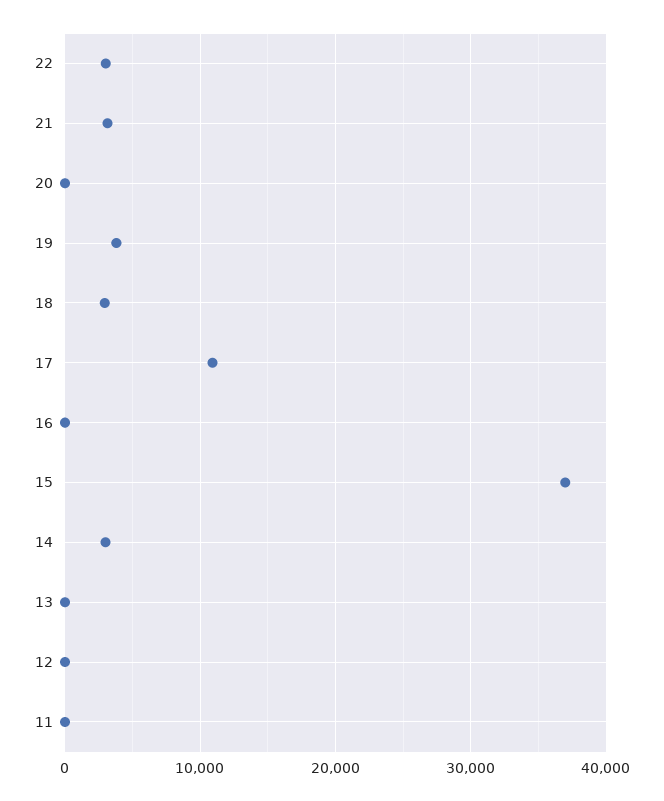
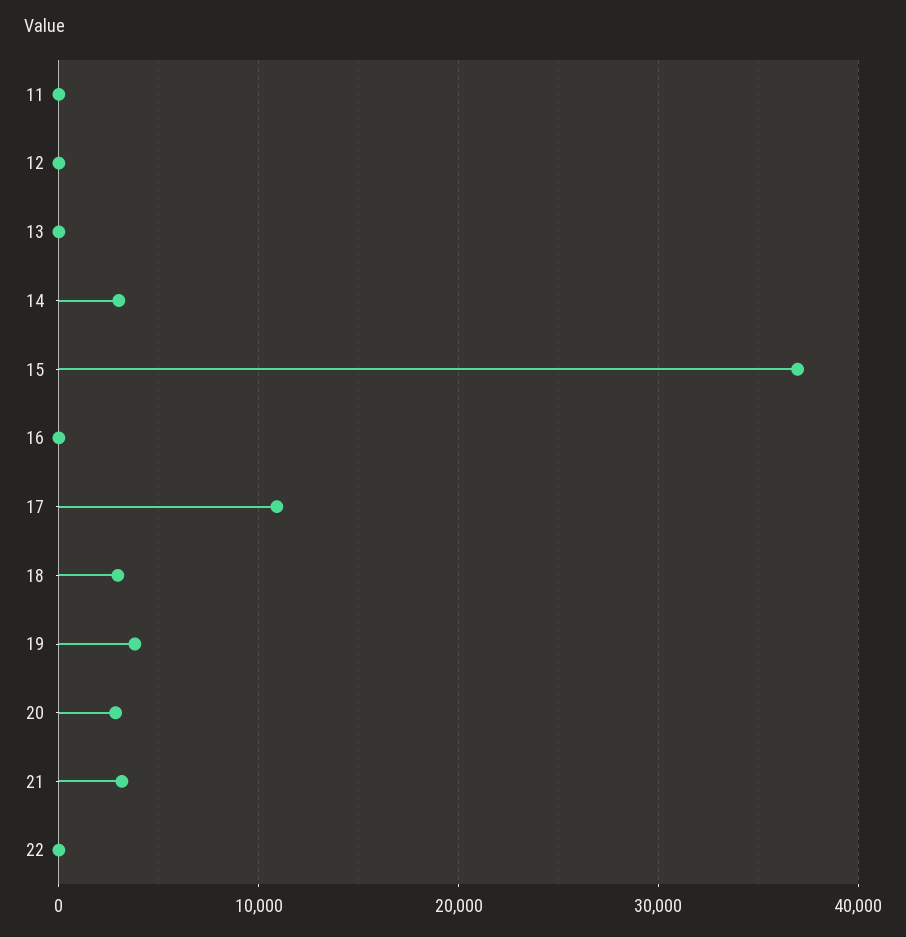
  {
-   "22": 3000,
+   "22": 0,
    "21": 3000,
-   "20": 0,
+   "20": 3000,
    "19": 4000,
    "18": 3000,
    "17": 11000,
    "16": 0,
    "15": 37000,
    "14": 3000,
    "13": 0,
    "12": 0,
    "11": 0
  }

